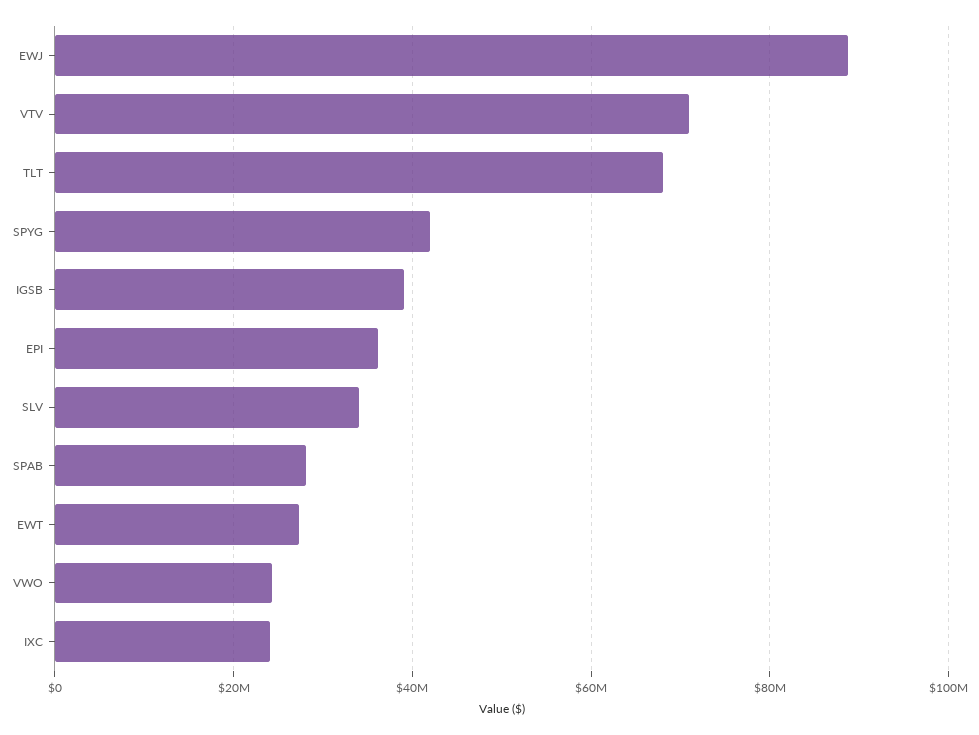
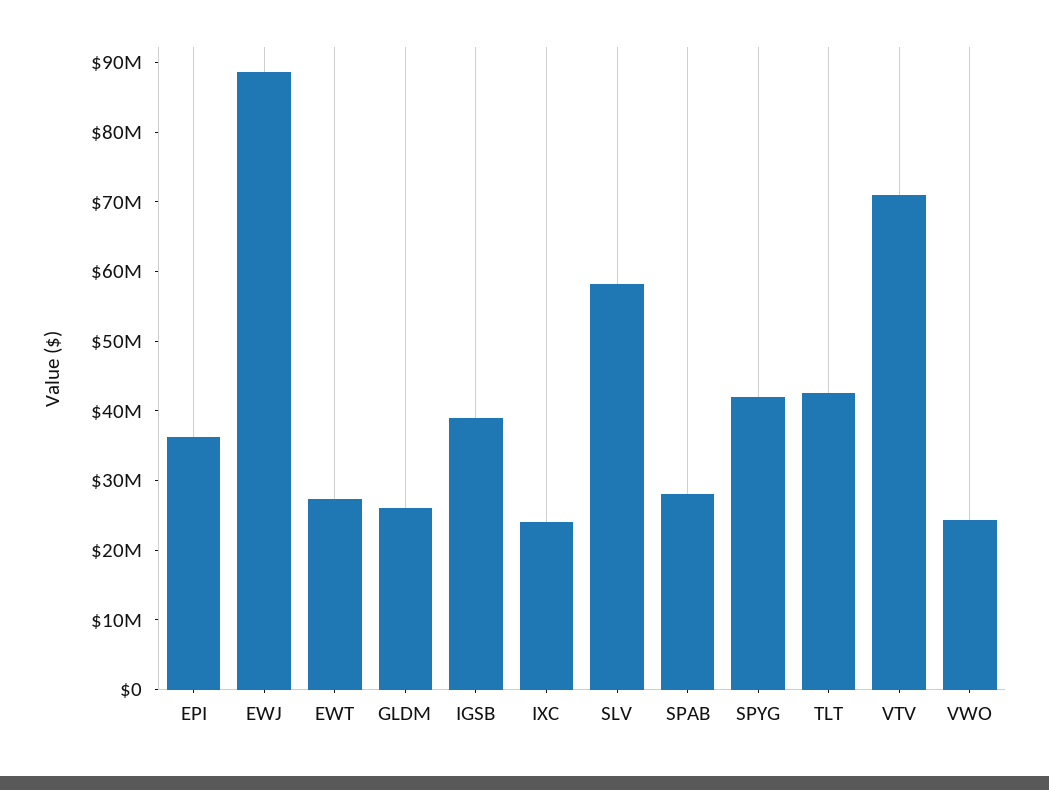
  {
    "EWJ": 88000000,
    "VTV": 70000000,
-   "TLT": 68000000,
+   "TLT": 42000000,
    "SPYG": 42000000,
    "IGSB": 40000000,
    "EPI": 36000000,
-   "SLV": 34000000,
+   "SLV": 58000000,
    "SPAB": 28000000,
    "EWT": 28000000,
    "VWO": 24000000,
-   "IXC": 24000000
+   "IXC": 24000000,
+   "GLDM": 26000000
  }

